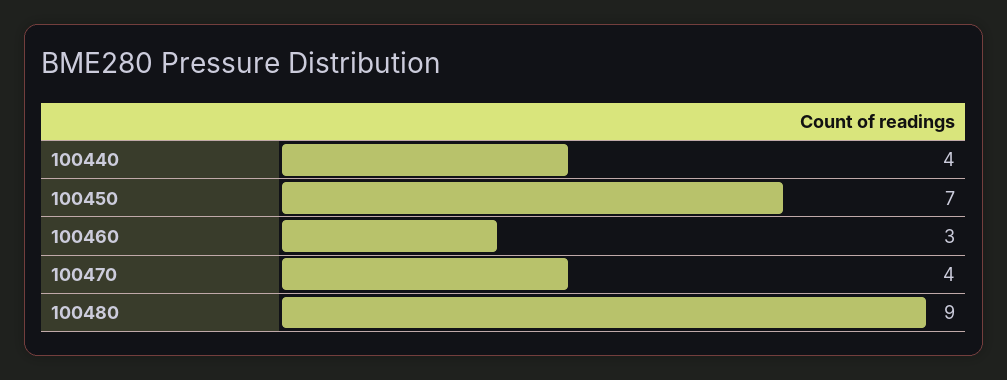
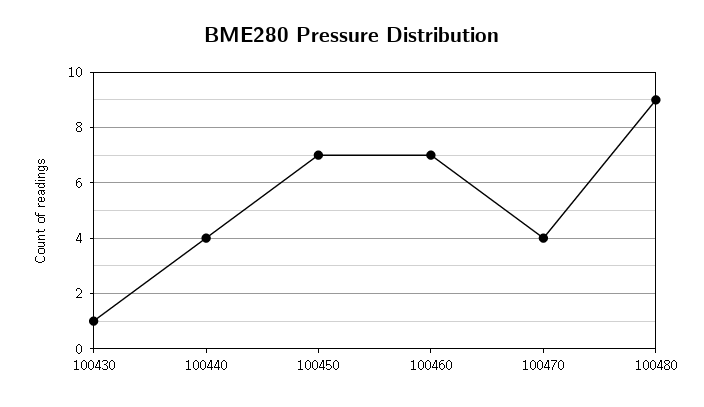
  {
    "100440": 4,
    "100450": 7,
-   "100460": 3,
+   "100460": 7,
    "100470": 4,
-   "100480": 9
+   "100480": 9,
+   "100430": 1
  }

